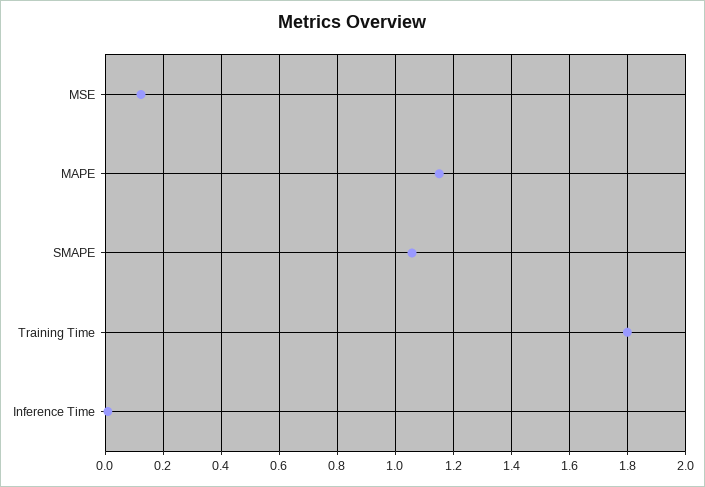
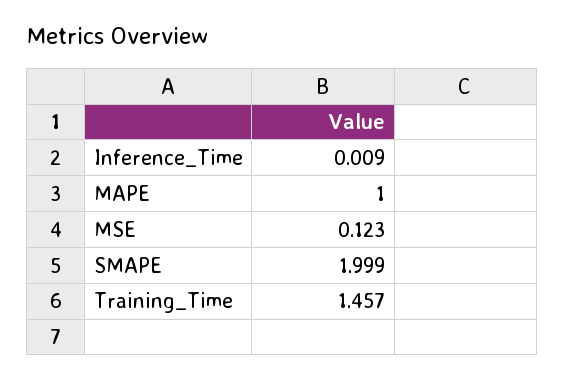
  {
    "MSE": 0.123,
-   "MAPE": 1.15,
+   "MAPE": 1,
-   "SMAPE": 1.05,
+   "SMAPE": 1.999,
-   "Training Time": 1.8,
+   "Training Time": 1.457,
    "Inference Time": 0.009
  }

